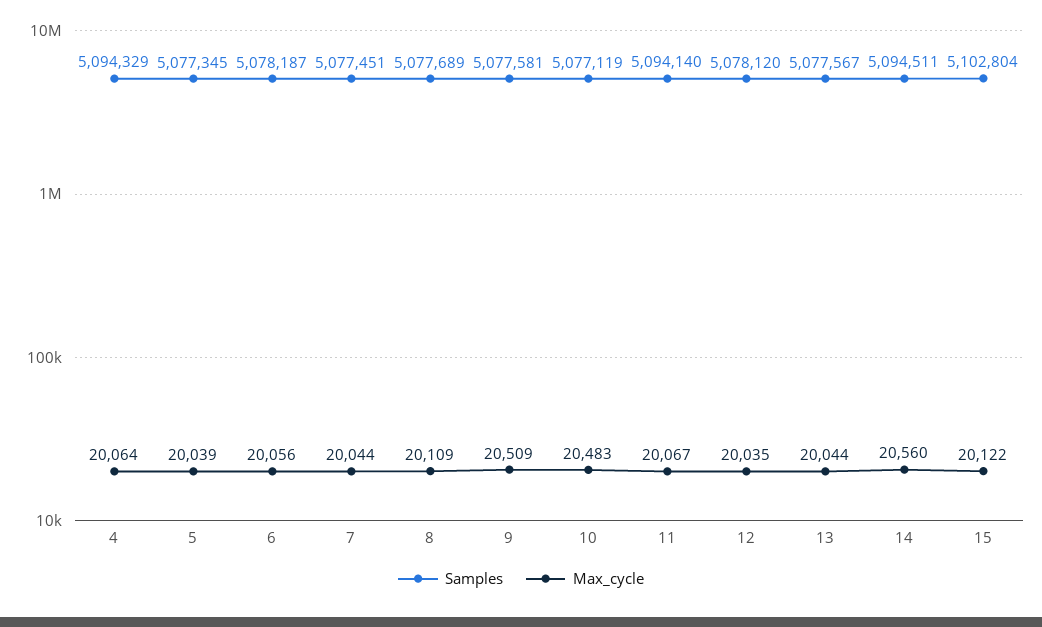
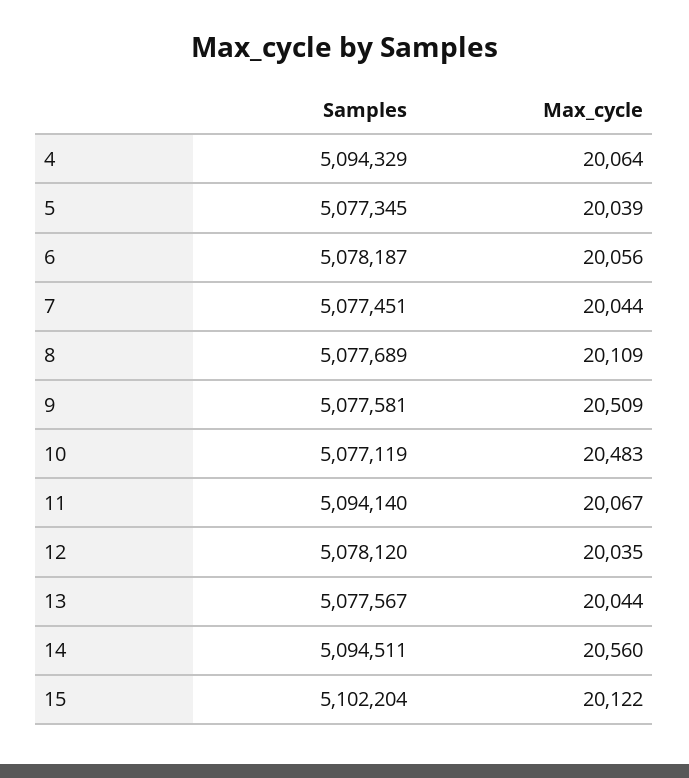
  {
    "Samples": {
      "4": 5094329,
      "5": 5077345,
      "6": 5078187,
      "7": 5077451,
      "8": 5077689,
      "9": 5077581,
      "10": 5077119,
      "11": 5094140,
      "12": 5078120,
      "13": 5077567,
      "14": 5094511,
-     "15": 5102804
+     "15": 5102204
    },
    "Max_cycle": {
      "4": 20064,
      "5": 20039,
      "6": 20056,
      "7": 20044,
      "8": 20109,
      "9": 20509,
      "10": 20483,
      "11": 20067,
      "12": 20035,
      "13": 20044,
      "14": 20560,
      "15": 20122
    }
  }

